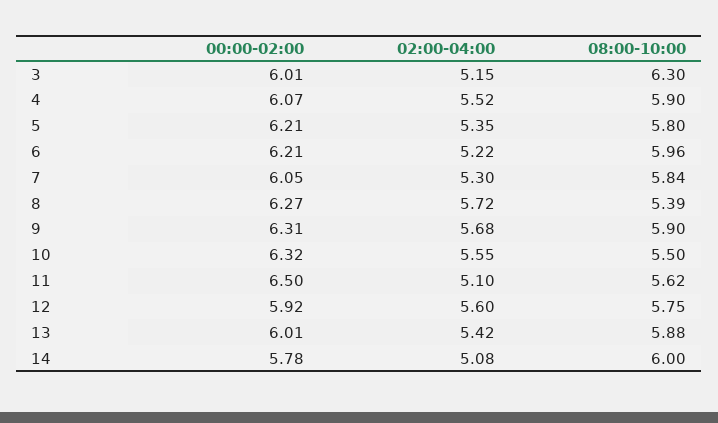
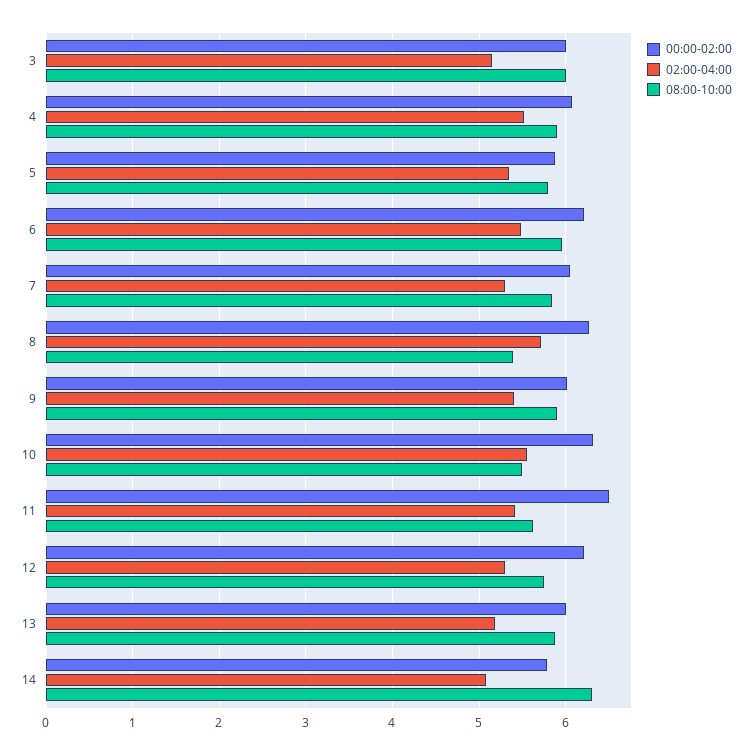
  {
    "00:00-02:00": {
      "3": 6.01,
      "4": 6.07,
-     "5": 6.21,
+     "5": 5.9,
      "6": 6.21,
      "7": 6.05,
      "8": 6.27,
-     "9": 6.31,
+     "9": 6,
      "10": 6.32,
      "11": 6.5,
-     "12": 5.92,
+     "12": 6.2,
      "13": 6.01,
      "14": 5.78
    },
    "02:00-04:00": {
      "3": 5.15,
      "4": 5.52,
      "5": 5.35,
-     "6": 5.22,
+     "6": 5.5,
      "7": 5.3,
      "8": 5.72,
-     "9": 5.68,
+     "9": 5.4,
      "10": 5.55,
-     "11": 5.1,
+     "11": 5.4,
-     "12": 5.6,
+     "12": 5.3,
-     "13": 5.42,
+     "13": 5.2,
      "14": 5.08
    },
    "08:00-10:00": {
-     "3": 6.3,
+     "3": 6,
      "4": 5.9,
      "5": 5.8,
      "6": 5.96,
      "7": 5.84,
      "8": 5.39,
      "9": 5.9,
      "10": 5.5,
      "11": 5.62,
      "12": 5.75,
      "13": 5.88,
-     "14": 6
+     "14": 6.3
    }
  }

